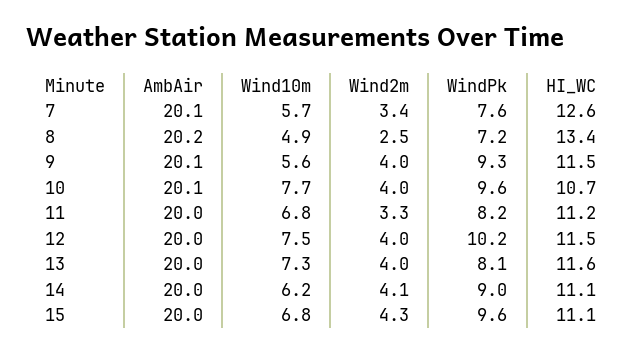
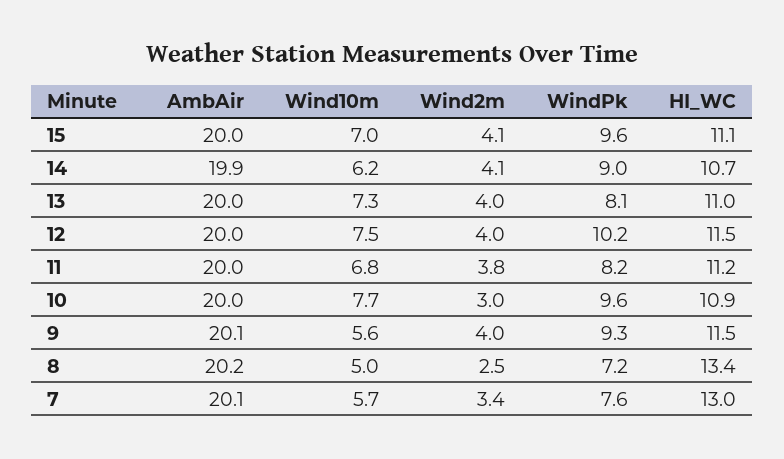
  {
    "AmbAir": {
      "7": 20.1,
      "8": 20.2,
      "9": 20.1,
-     "10": 20.1,
+     "10": 20,
      "11": 20,
      "12": 20,
      "13": 20,
-     "14": 20,
+     "14": 19.9,
      "15": 20
    },
    "Wind10m": {
      "7": 5.7,
-     "8": 4.9,
+     "8": 5,
      "9": 5.6,
      "10": 7.7,
      "11": 6.8,
      "12": 7.5,
      "13": 7.3,
      "14": 6.2,
-     "15": 6.8
+     "15": 7
    },
    "Wind2m": {
      "7": 3.4,
      "8": 2.5,
      "9": 4,
-     "10": 4,
+     "10": 3,
-     "11": 3.3,
+     "11": 3.8,
      "12": 4,
      "13": 4,
      "14": 4.1,
-     "15": 4.3
+     "15": 4.1
    },
    "WindPk": {
      "7": 7.6,
      "8": 7.2,
      "9": 9.3,
      "10": 9.6,
      "11": 8.2,
      "12": 10.2,
      "13": 8.1,
      "14": 9,
      "15": 9.6
    },
    "HI_WC": {
-     "7": 12.6,
+     "7": 13,
      "8": 13.4,
      "9": 11.5,
-     "10": 10.7,
+     "10": 10.9,
      "11": 11.2,
      "12": 11.5,
-     "13": 11.6,
+     "13": 11,
-     "14": 11.1,
+     "14": 10.7,
      "15": 11.1
    }
  }

